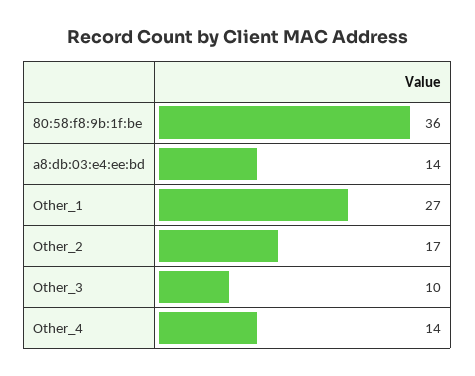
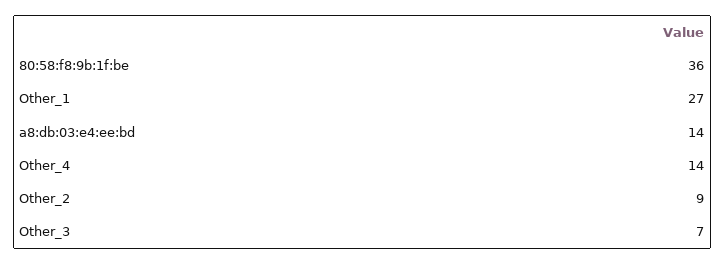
  {
    "80:58:f8:9b:1f:be": 36,
    "a8:db:03:e4:ee:bd": 14,
    "Other_1": 27,
-   "Other_2": 17,
+   "Other_2": 9,
-   "Other_3": 10,
+   "Other_3": 7,
    "Other_4": 14
  }

